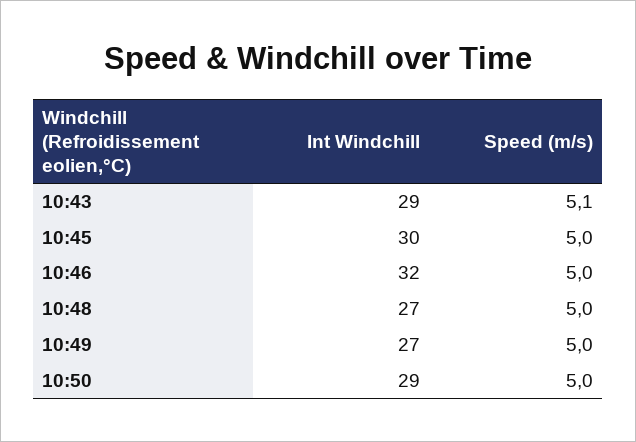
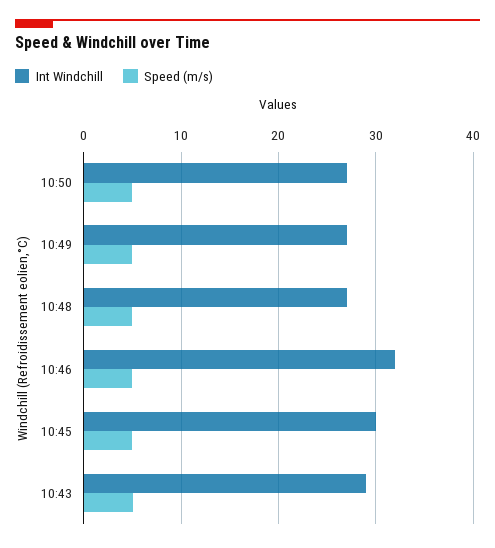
  {
    "Int Windchill": {
      "10:43": 29,
      "10:45": 30,
      "10:46": 32,
      "10:48": 27,
      "10:49": 27,
-     "10:50": 29
+     "10:50": 27
    },
    "Speed (m/s)": {
      "10:43": 5.1,
      "10:45": 5,
      "10:46": 5,
      "10:48": 5,
      "10:49": 5,
      "10:50": 5
    }
  }

